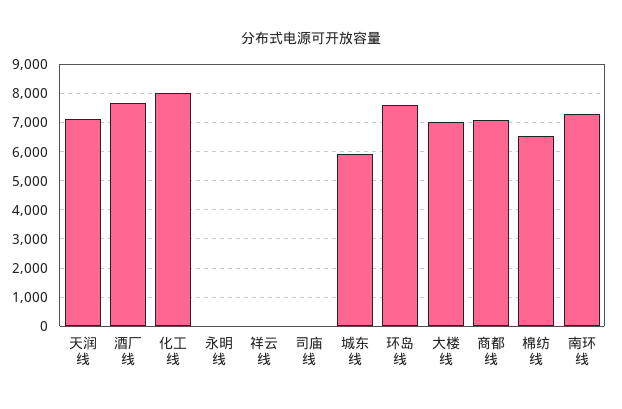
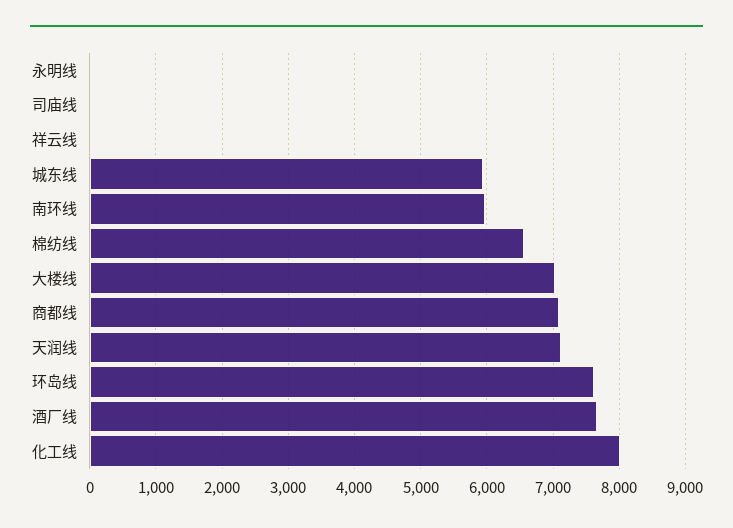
  {
    "天润线": 7100,
    "酒厂线": 7700,
    "化工线": 8000,
    "永明线": 0,
    "祥云线": 0,
    "司庙线": 0,
    "城东线": 5900,
    "环岛线": 7600,
    "大楼线": 7000,
    "商都线": 7100,
    "棉纺线": 6600,
-   "南环线": 7250
+   "南环线": 6000
  }

